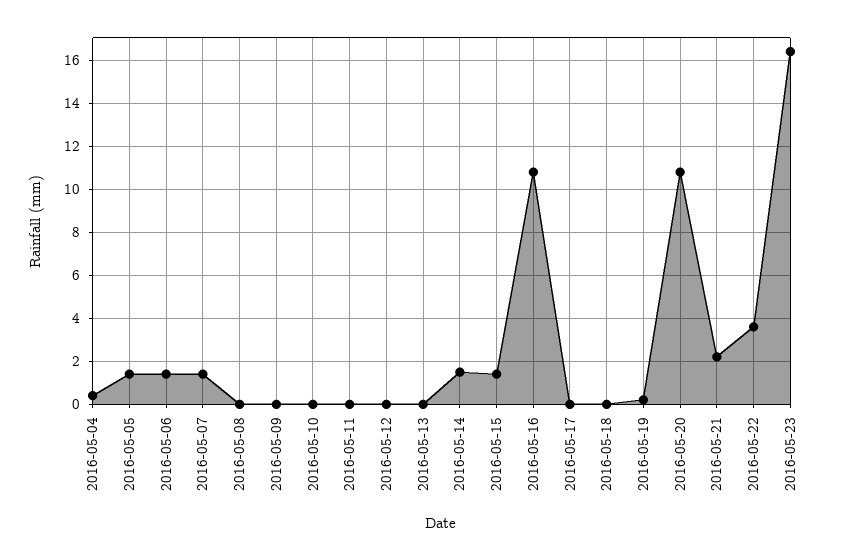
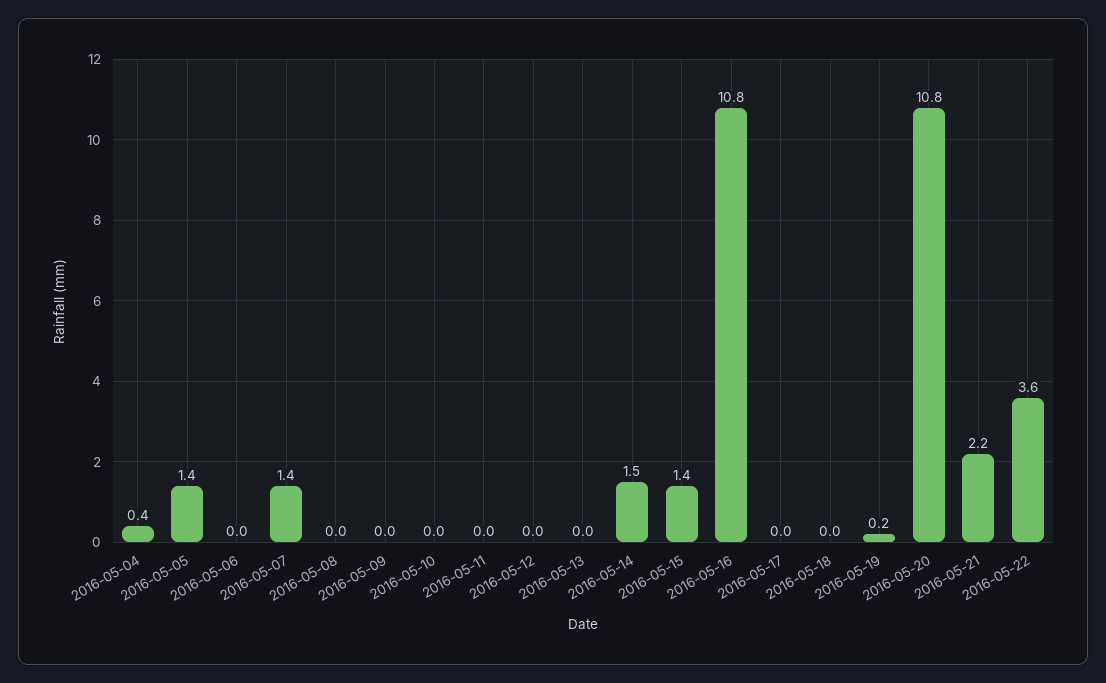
  {
    "2016-05-04": 0.4,
    "2016-05-05": 1.4,
-   "2016-05-06": 1.5,
+   "2016-05-06": 0,
    "2016-05-07": 1.4,
    "2016-05-08": 0,
    "2016-05-09": 0,
    "2016-05-10": 0,
    "2016-05-11": 0,
    "2016-05-12": 0,
    "2016-05-13": 0,
    "2016-05-14": 1.5,
    "2016-05-15": 1.4,
    "2016-05-16": 10.8,
    "2016-05-17": 0,
    "2016-05-18": 0,
    "2016-05-19": 0.2,
    "2016-05-20": 10.8,
    "2016-05-21": 2.2,
-   "2016-05-22": 3.6,
+   "2016-05-22": 3.6
-   "2016-05-23": 16.5
  }

